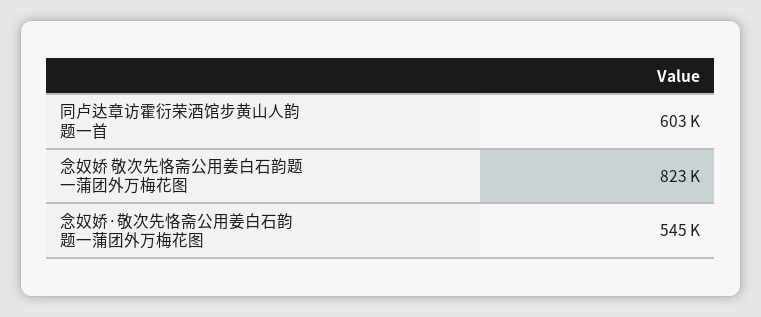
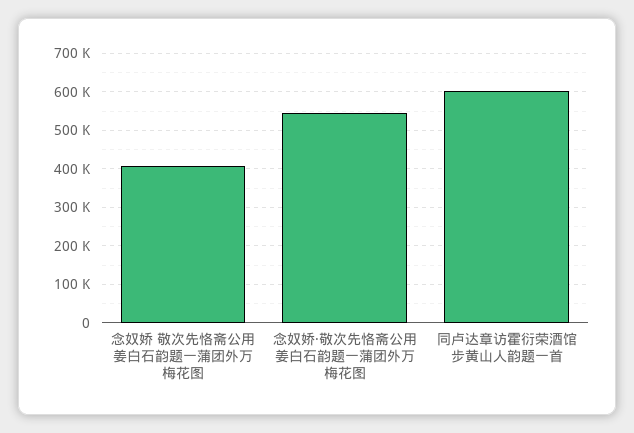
  {
    "同卢达章访霍衍荣酒馆步黄山人韵题一首": 603000,
-   "念奴娇 敬次先恪斋公用姜白石韵题一蒲团外万梅花图": 823000,
+   "念奴娇 敬次先恪斋公用姜白石韵题一蒲团外万梅花图": 400000,
    "念奴娇·敬次先恪斋公用姜白石韵题一蒲团外万梅花图": 545000
  }

